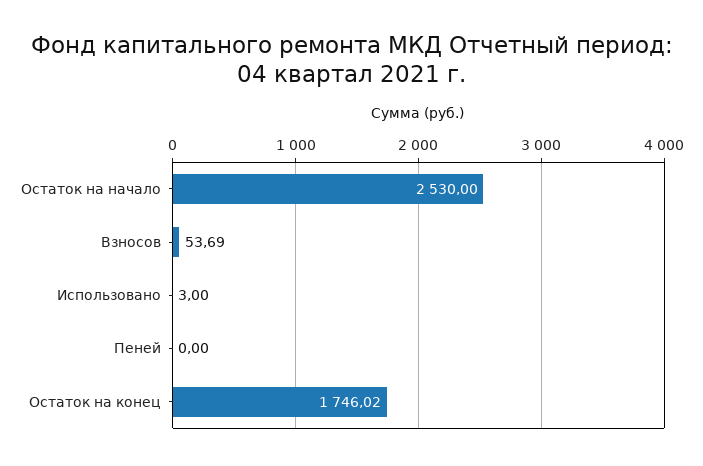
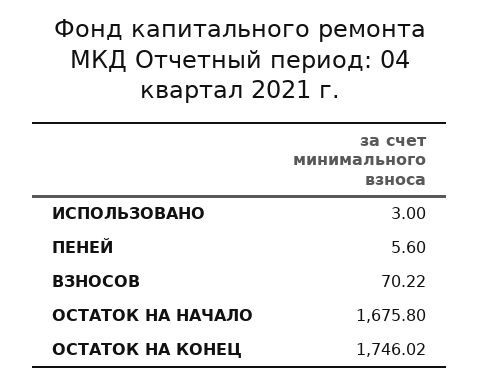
  {
-   "Остаток на начало": 2530,
+   "Остаток на начало": 1675.8,
-   "Взносов": 53.69,
+   "Взносов": 70.22,
    "Использовано": 3,
-   "Пеней": 0,
+   "Пеней": 5.6,
    "Остаток на конец": 1746.02
  }

